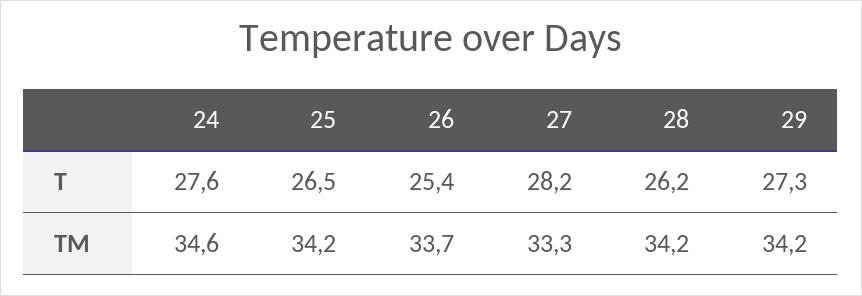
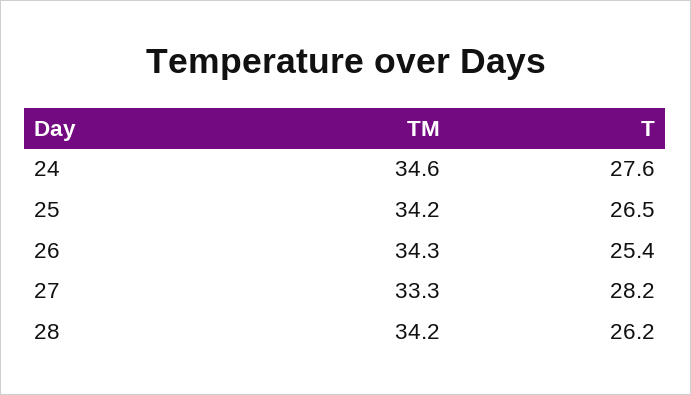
  {
    "24": {
      "T": 27.6,
      "TM": 34.6
    },
    "25": {
      "T": 26.5,
      "TM": 34.2
    },
    "26": {
      "T": 25.4,
-     "TM": 33.7
+     "TM": 34.3
    },
    "27": {
      "T": 28.2,
      "TM": 33.3
    },
    "28": {
      "T": 26.2,
      "TM": 34.2
-   },
+   }
-   "29": {
-     "T": 27.3,
-     "TM": 34.2
-   }
  }

